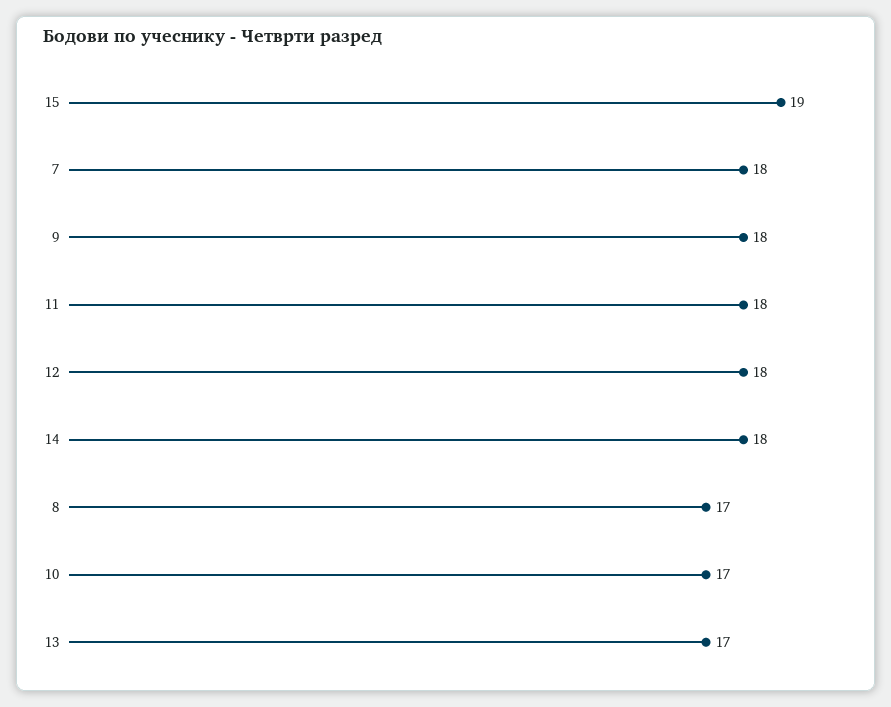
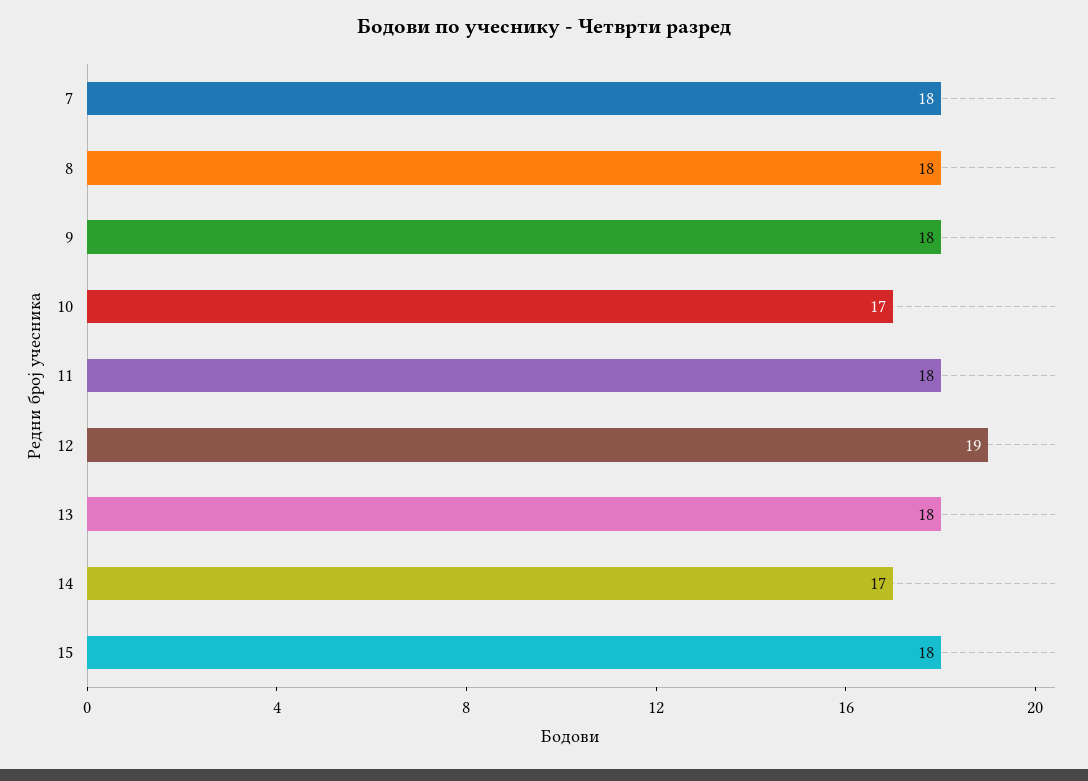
  {
-   "15": 19,
+   "15": 18,
    "7": 18,
    "9": 18,
    "11": 18,
-   "12": 18,
+   "12": 19,
-   "14": 18,
+   "14": 17,
-   "8": 17,
+   "8": 18,
    "10": 17,
-   "13": 17
+   "13": 18
  }

